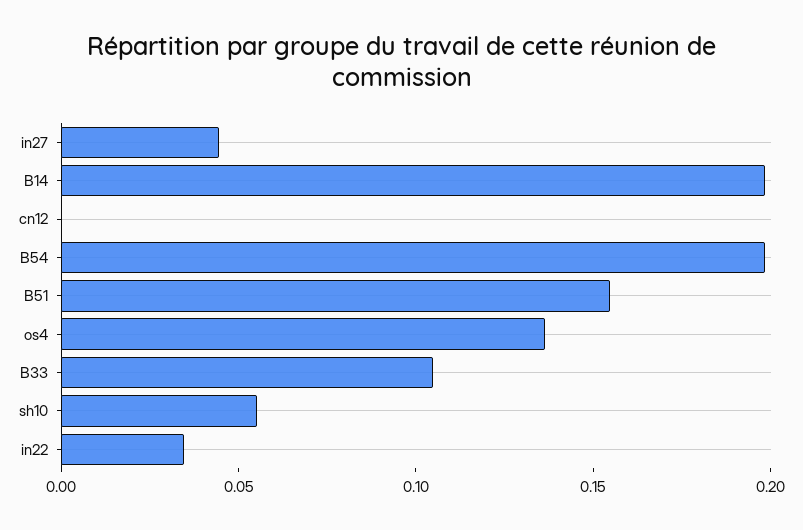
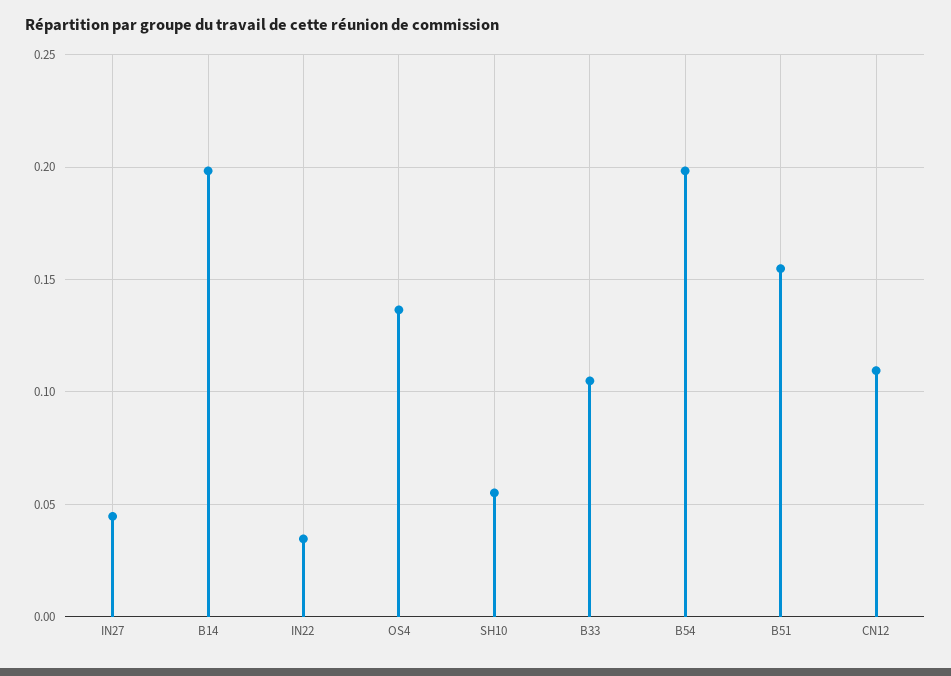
  {
    "in27": 0.045,
    "B14": 0.2,
-   "cn12": 0,
+   "cn12": 0.11,
    "B54": 0.2,
    "B51": 0.155,
    "os4": 0.135,
    "B33": 0.105,
    "sh10": 0.055,
    "in22": 0.035
  }

